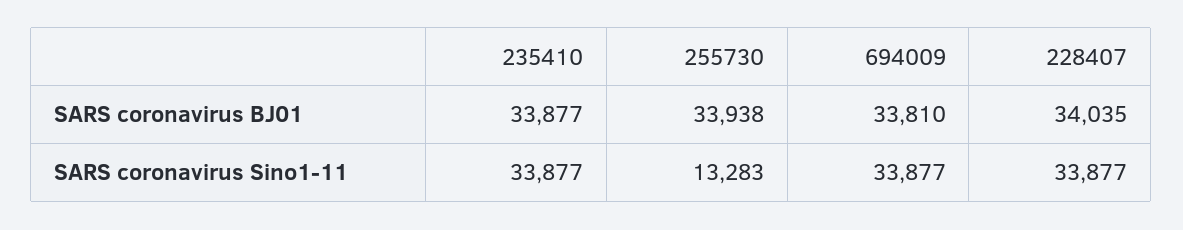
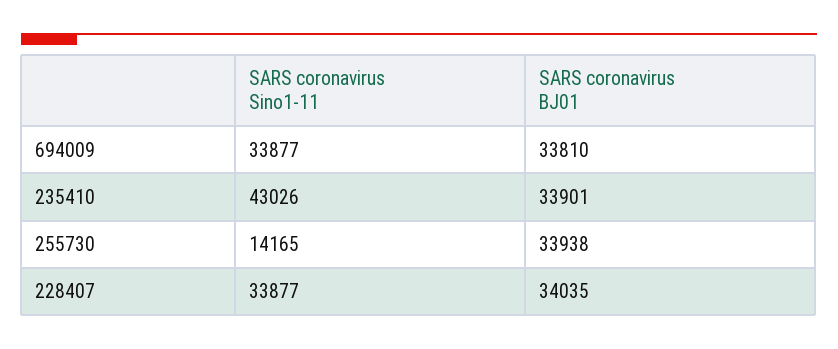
  {
    "235410": {
-     "SARS coronavirus BJ01": 33877,
+     "SARS coronavirus BJ01": 33901,
-     "SARS coronavirus Sino1-11": 33877
+     "SARS coronavirus Sino1-11": 43026
    },
    "255730": {
      "SARS coronavirus BJ01": 33938,
-     "SARS coronavirus Sino1-11": 13283
+     "SARS coronavirus Sino1-11": 14165
    },
    "694009": {
      "SARS coronavirus BJ01": 33810,
      "SARS coronavirus Sino1-11": 33877
    },
    "228407": {
      "SARS coronavirus BJ01": 34035,
      "SARS coronavirus Sino1-11": 33877
    }
  }

